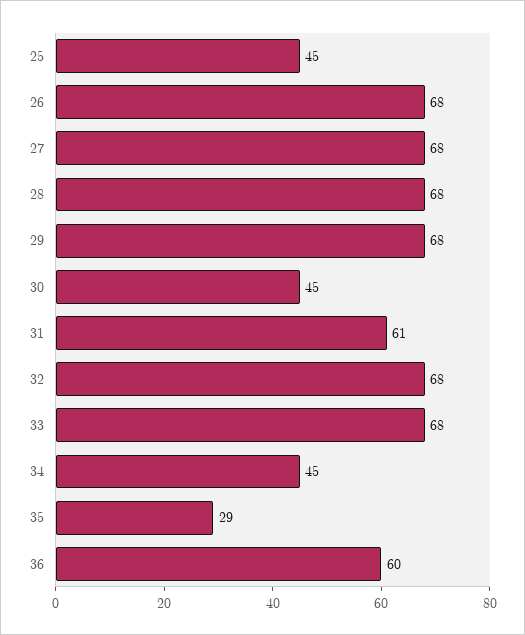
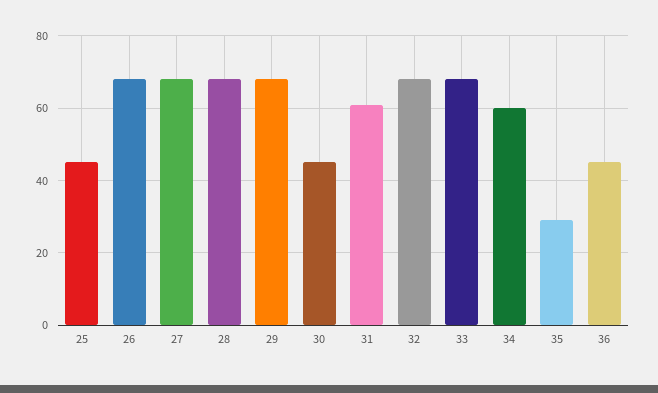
  {
    "25": 45,
    "26": 68,
    "27": 68,
    "28": 68,
    "29": 68,
    "30": 45,
    "31": 61,
    "32": 68,
    "33": 68,
-   "34": 45,
+   "34": 60,
    "35": 29,
-   "36": 60
+   "36": 45
  }

